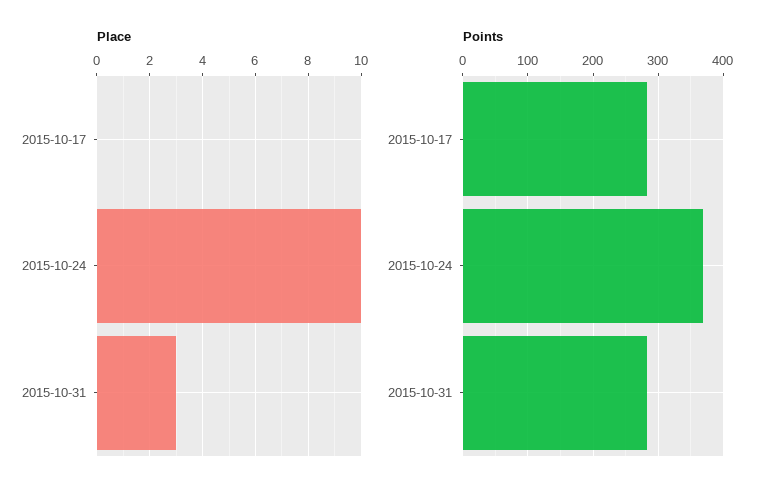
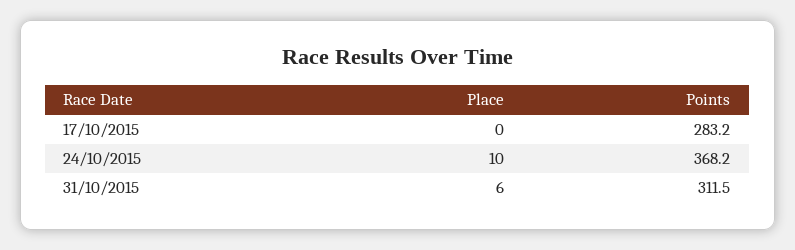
  {
    "Place": {
      "2015-10-17": 0,
      "2015-10-24": 10,
-     "2015-10-31": 3
+     "2015-10-31": 6
    },
    "Points": {
      "2015-10-17": 283.2,
      "2015-10-24": 368.2,
-     "2015-10-31": 280
+     "2015-10-31": 311.5
    }
  }

